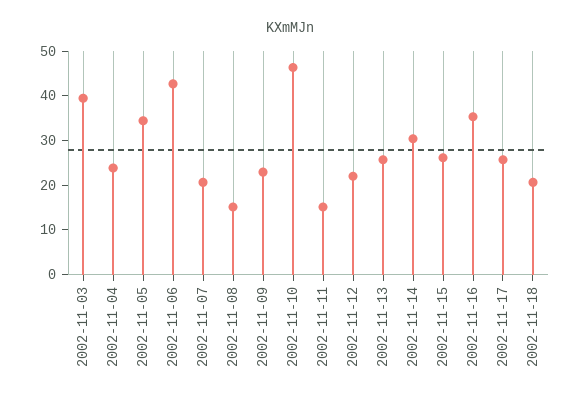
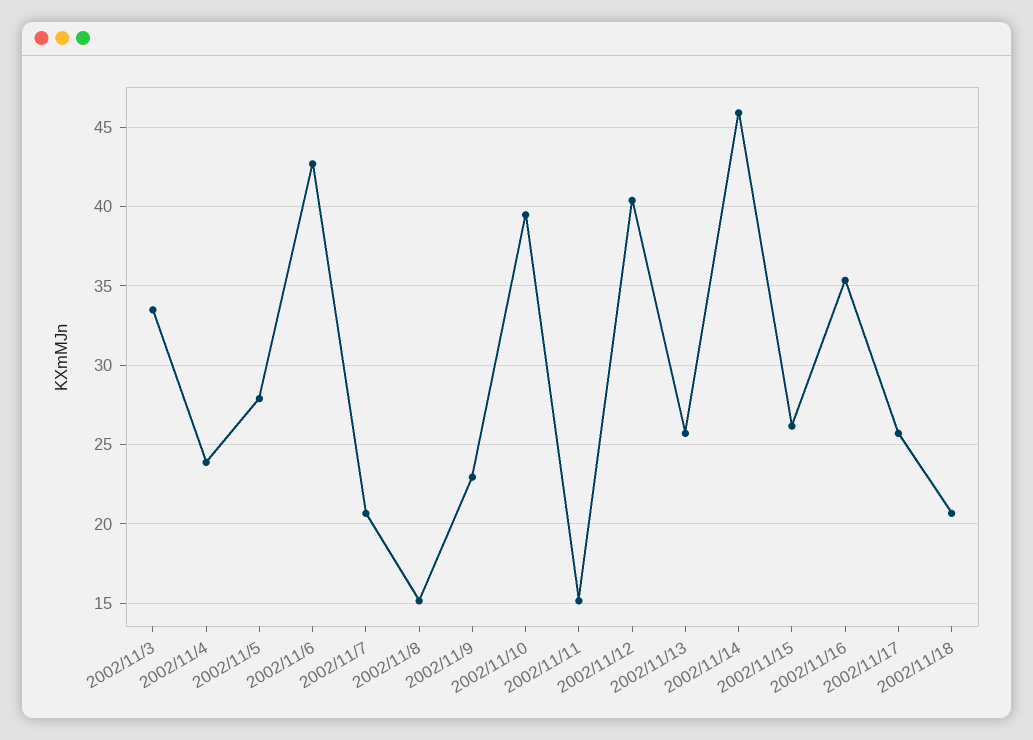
  {
-   "2002-11-03": 40,
+   "2002-11-03": 33.5,
    "2002-11-04": 24,
-   "2002-11-05": 34,
+   "2002-11-05": 28,
    "2002-11-06": 42.5,
    "2002-11-07": 20.5,
    "2002-11-08": 15,
    "2002-11-09": 23,
-   "2002-11-10": 46,
+   "2002-11-10": 39.5,
    "2002-11-11": 15,
-   "2002-11-12": 22,
+   "2002-11-12": 40.5,
    "2002-11-13": 25.5,
-   "2002-11-14": 30,
+   "2002-11-14": 46,
    "2002-11-15": 26,
    "2002-11-16": 35.5,
    "2002-11-17": 25.5,
    "2002-11-18": 20.5
  }

